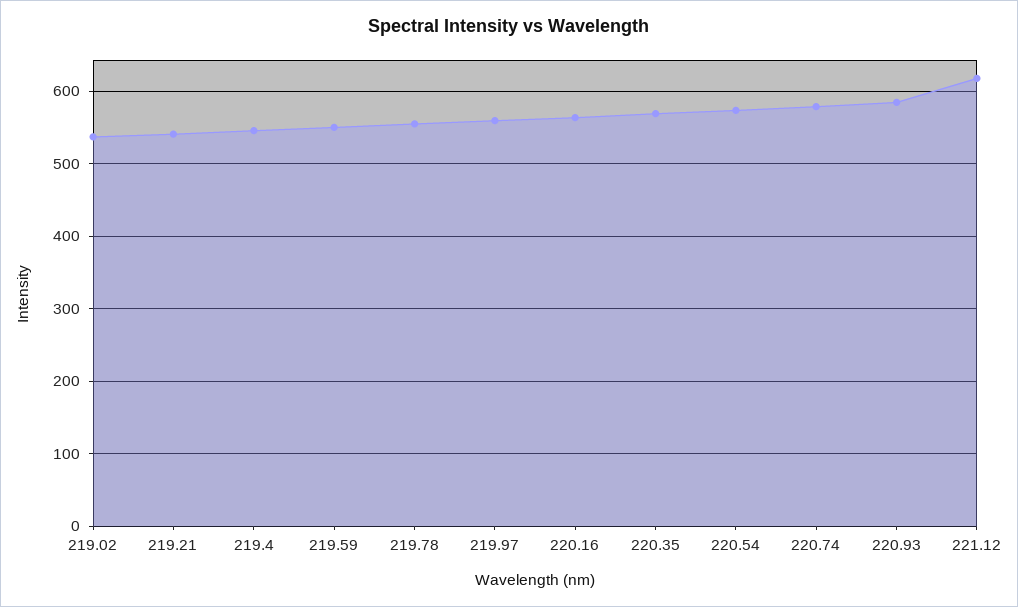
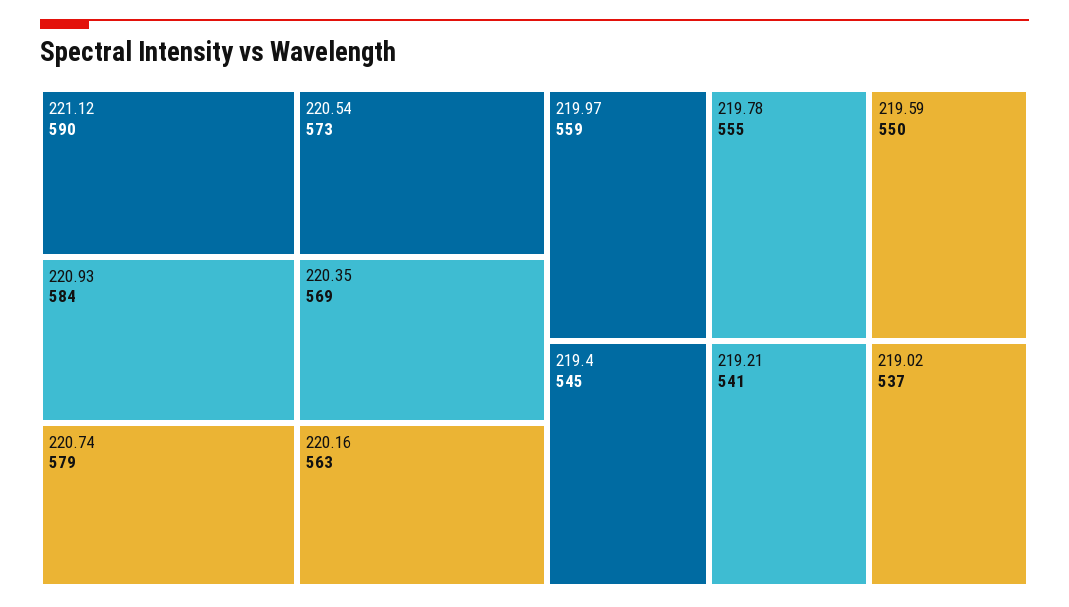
  {
    "219.02": 537,
    "219.21": 541,
    "219.4": 545,
    "219.59": 550,
    "219.78": 555,
    "219.97": 559,
    "220.16": 563,
    "220.35": 569,
    "220.54": 573,
    "220.74": 579,
    "220.93": 584,
-   "221.12": 620
+   "221.12": 590
  }

